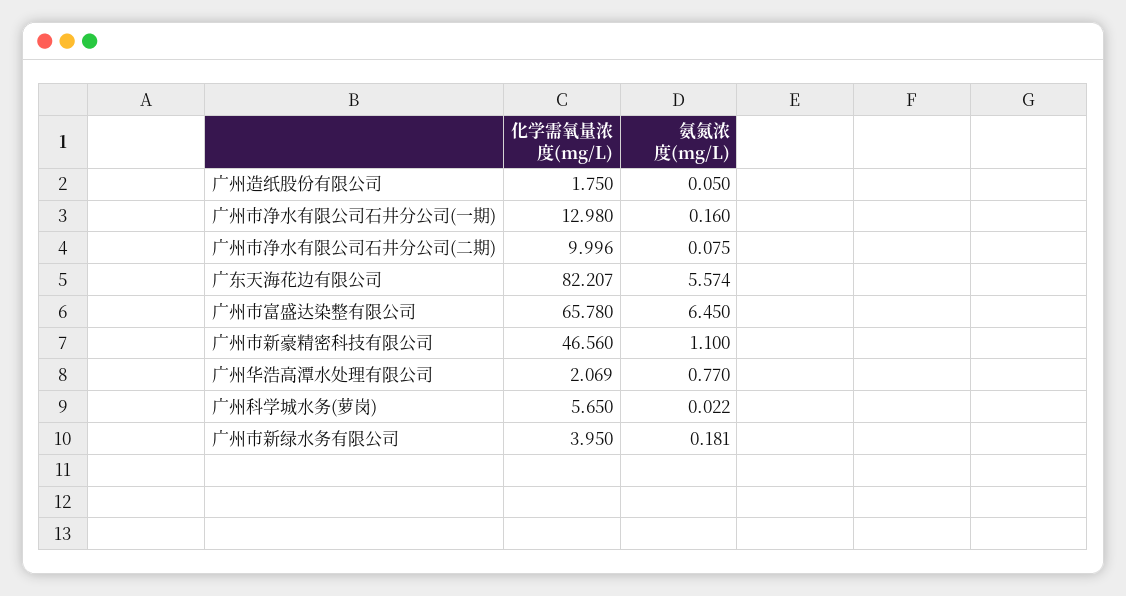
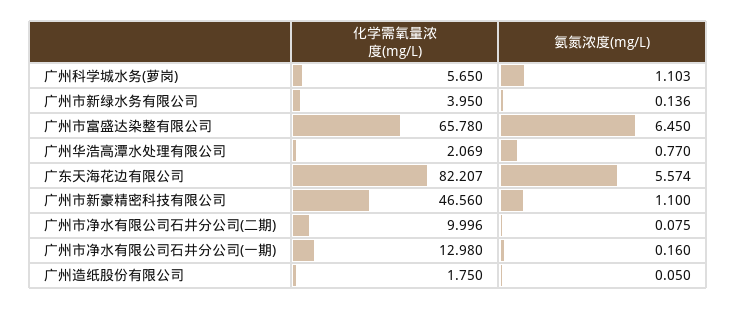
  {
    "化学需氧量浓度(mg/L)": {
      "广州造纸股份有限公司": 1.75,
      "广州市净水有限公司石井分公司(一期)": 12.98,
      "广州市净水有限公司石井分公司(二期)": 9.996,
      "广东天海花边有限公司": 82.207,
      "广州市富盛达染整有限公司": 65.78,
      "广州市新豪精密科技有限公司": 46.56,
      "广州华浩高潭水处理有限公司": 2.069,
      "广州科学城水务(萝岗)": 5.65,
      "广州市新绿水务有限公司": 3.95
    },
    "氨氮浓度(mg/L)": {
      "广州造纸股份有限公司": 0.05,
      "广州市净水有限公司石井分公司(一期)": 0.16,
      "广州市净水有限公司石井分公司(二期)": 0.075,
      "广东天海花边有限公司": 5.574,
      "广州市富盛达染整有限公司": 6.45,
      "广州市新豪精密科技有限公司": 1.1,
      "广州华浩高潭水处理有限公司": 0.77,
-     "广州科学城水务(萝岗)": 0.022,
+     "广州科学城水务(萝岗)": 1.103,
-     "广州市新绿水务有限公司": 0.181
+     "广州市新绿水务有限公司": 0.136
    }
  }

